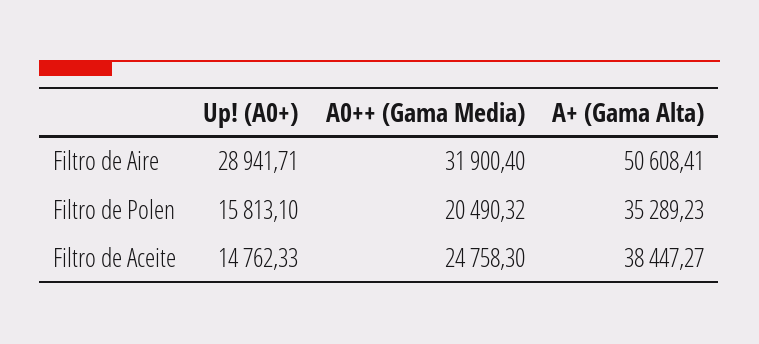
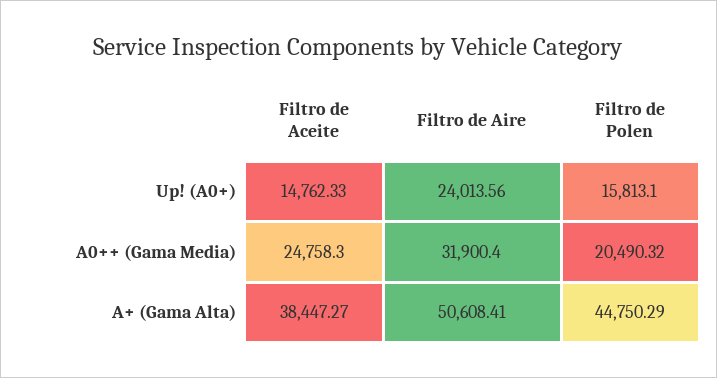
  {
    "Up! (A0+)": {
-     "Filtro de Aire": 28941.71,
+     "Filtro de Aire": 24013.56,
      "Filtro de Polen": 15813.1,
      "Filtro de Aceite": 14762.33
    },
    "A0++ (Gama Media)": {
      "Filtro de Aire": 31900.4,
      "Filtro de Polen": 20490.32,
      "Filtro de Aceite": 24758.3
    },
    "A+ (Gama Alta)": {
      "Filtro de Aire": 50608.41,
-     "Filtro de Polen": 35289.23,
+     "Filtro de Polen": 44750.29,
      "Filtro de Aceite": 38447.27
    }
  }

